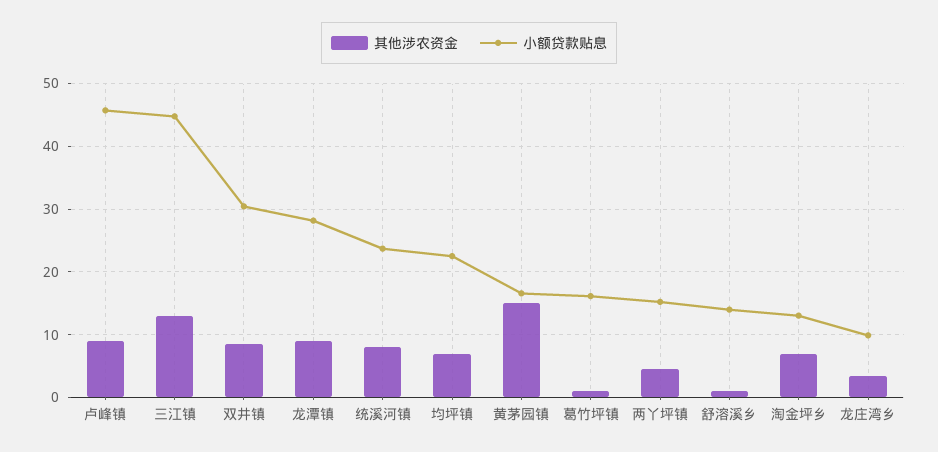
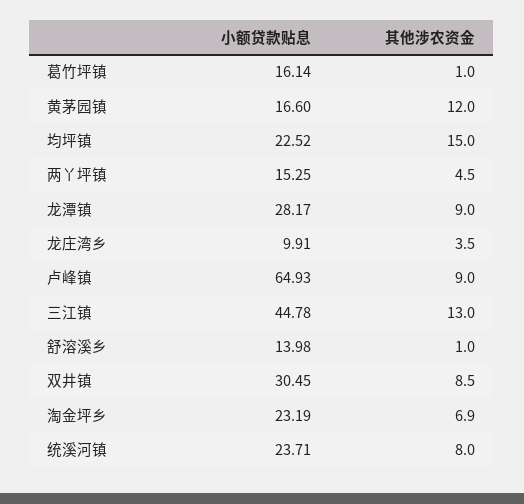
  {
    "其他涉农资金": {
      "卢峰镇": 9,
      "三江镇": 13,
      "双井镇": 8.5,
      "龙潭镇": 9,
      "统溪河镇": 8,
-     "均坪镇": 7,
+     "均坪镇": 15,
-     "黄茅园镇": 15,
+     "黄茅园镇": 12,
      "葛竹坪镇": 1,
      "两丫坪镇": 4.5,
      "舒溶溪乡": 1,
      "淘金坪乡": 6.9,
      "龙庄湾乡": 3.5
    },
    "小额贷款贴息": {
-     "卢峰镇": 46,
+     "卢峰镇": 64.93,
      "三江镇": 44.78,
      "双井镇": 30.45,
      "龙潭镇": 28.17,
      "统溪河镇": 23.71,
      "均坪镇": 22.52,
      "黄茅园镇": 16.6,
      "葛竹坪镇": 16.14,
      "两丫坪镇": 15.25,
      "舒溶溪乡": 13.98,
-     "淘金坪乡": 13,
+     "淘金坪乡": 23.19,
      "龙庄湾乡": 9.91
    }
  }

